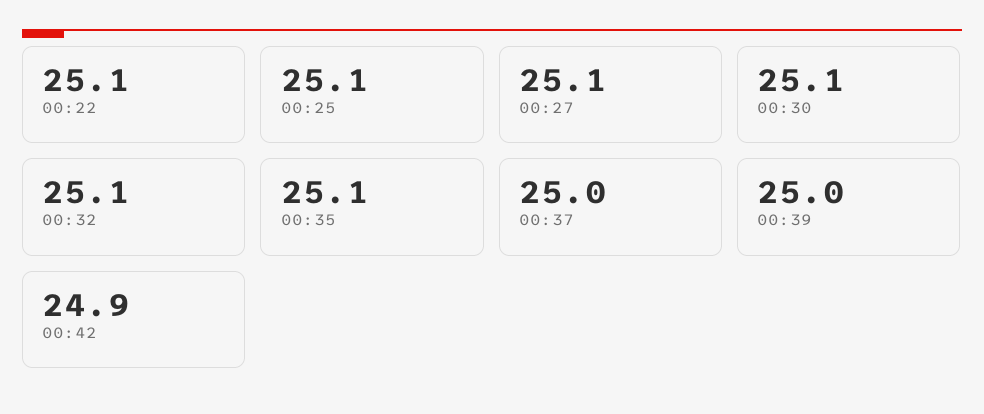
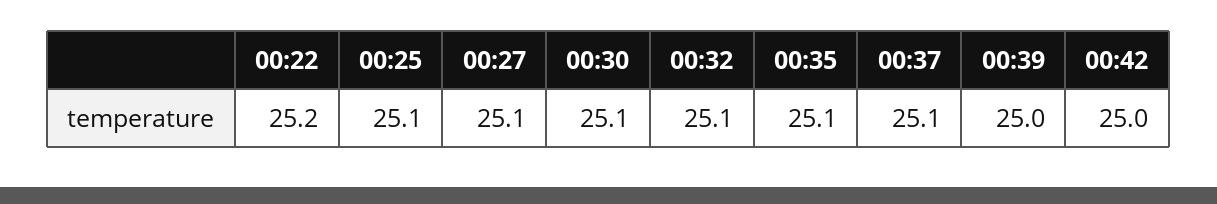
  {
-   "00:22": 25.1,
+   "00:22": 25.2,
    "00:25": 25.1,
    "00:27": 25.1,
    "00:30": 25.1,
    "00:32": 25.1,
    "00:35": 25.1,
-   "00:37": 25,
+   "00:37": 25.1,
    "00:39": 25,
-   "00:42": 24.9
+   "00:42": 25
  }

